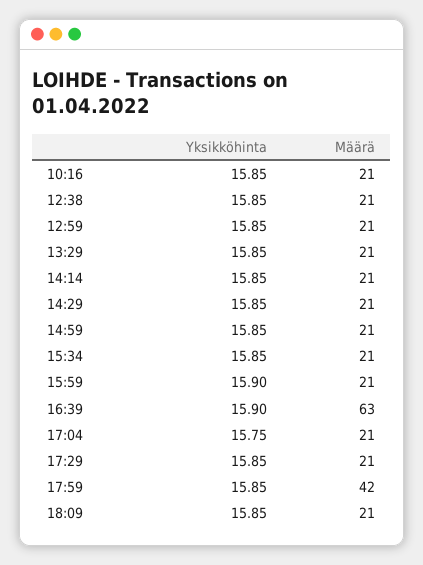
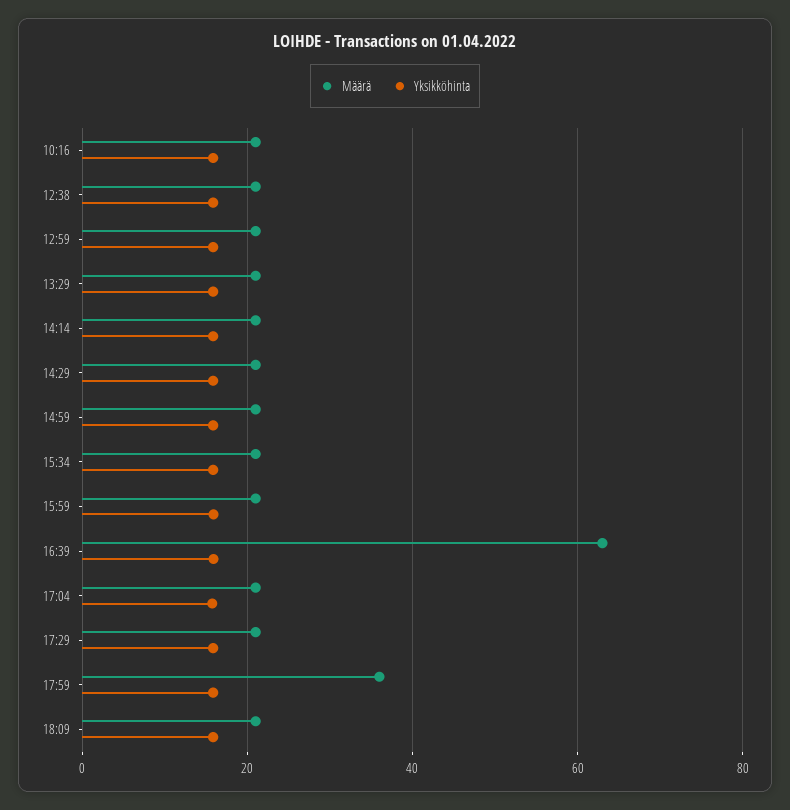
  {
    "Yksikköhinta": {
      "10:16": 15.85,
      "12:38": 15.85,
      "12:59": 15.85,
      "13:29": 15.85,
      "14:14": 15.85,
      "14:29": 15.85,
      "14:59": 15.85,
      "15:34": 15.85,
      "15:59": 15.9,
      "16:39": 15.9,
      "17:04": 15.75,
      "17:29": 15.85,
      "17:59": 15.85,
      "18:09": 15.85
    },
    "Määrä": {
      "10:16": 21,
      "12:38": 21,
      "12:59": 21,
      "13:29": 21,
      "14:14": 21,
      "14:29": 21,
      "14:59": 21,
      "15:34": 21,
      "15:59": 21,
      "16:39": 63,
      "17:04": 21,
      "17:29": 21,
-     "17:59": 42,
+     "17:59": 36,
      "18:09": 21
    }
  }

